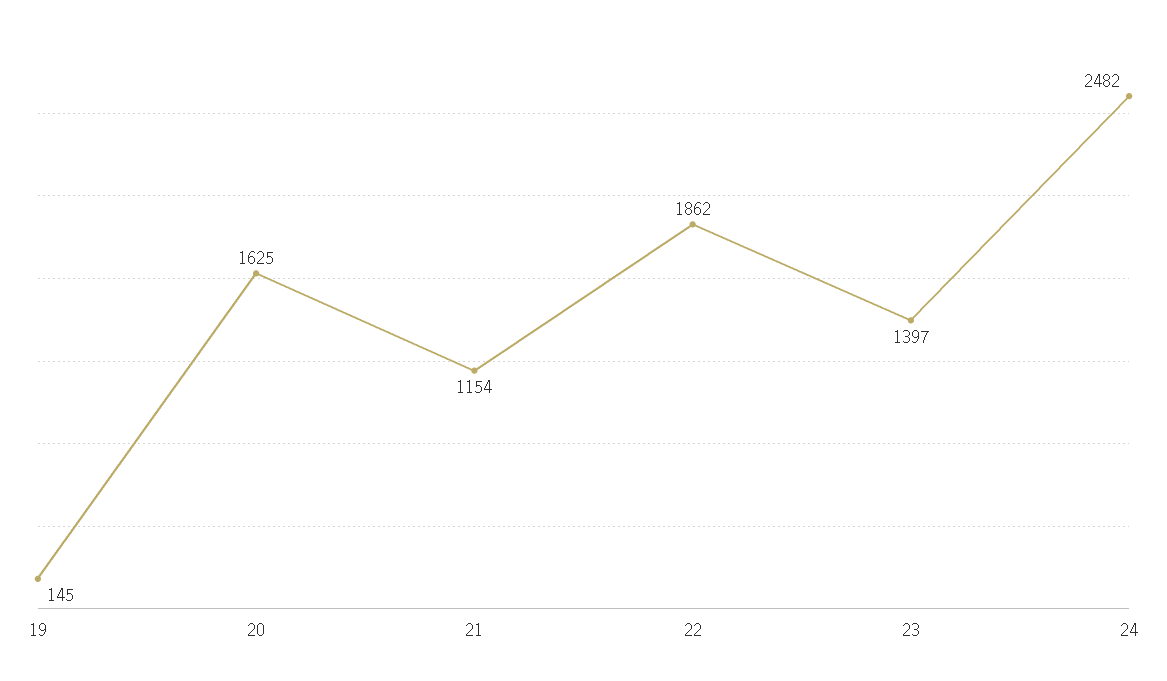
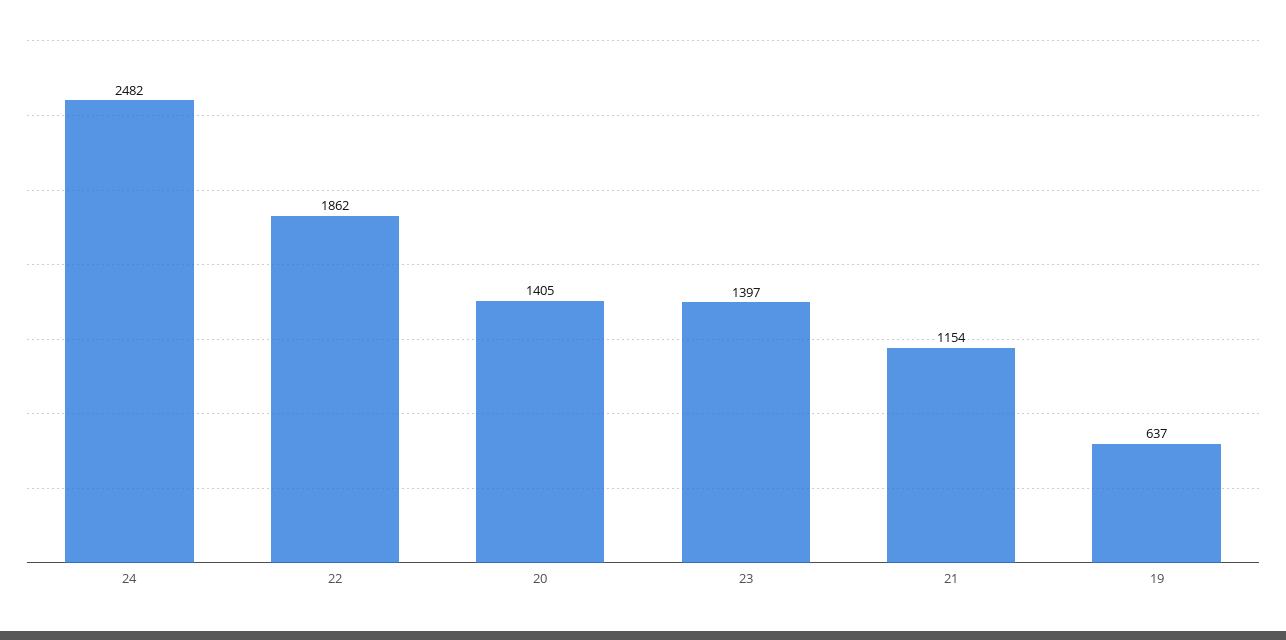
  {
-   "19": 145,
+   "19": 637,
-   "20": 1625,
+   "20": 1405,
    "21": 1154,
    "22": 1862,
    "23": 1397,
    "24": 2482
  }

